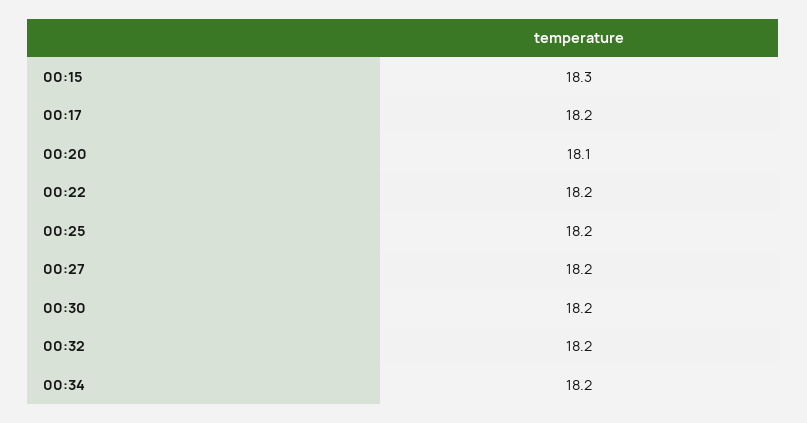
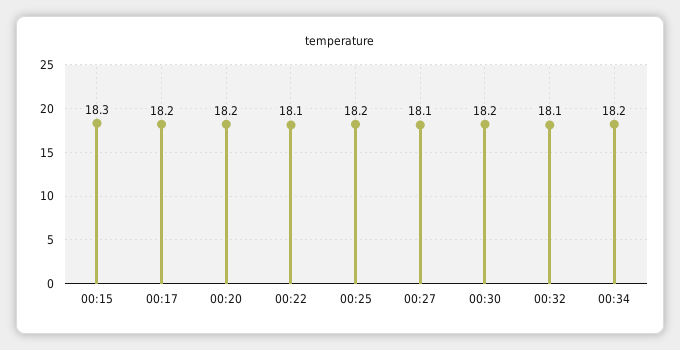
  {
    "00:15": 18.3,
    "00:17": 18.2,
-   "00:20": 18.1,
+   "00:20": 18.2,
-   "00:22": 18.2,
+   "00:22": 18.1,
    "00:25": 18.2,
-   "00:27": 18.2,
+   "00:27": 18.1,
    "00:30": 18.2,
-   "00:32": 18.2,
+   "00:32": 18.1,
    "00:34": 18.2
  }

